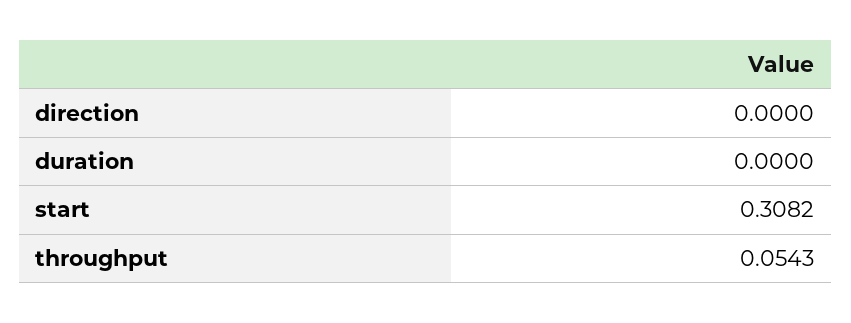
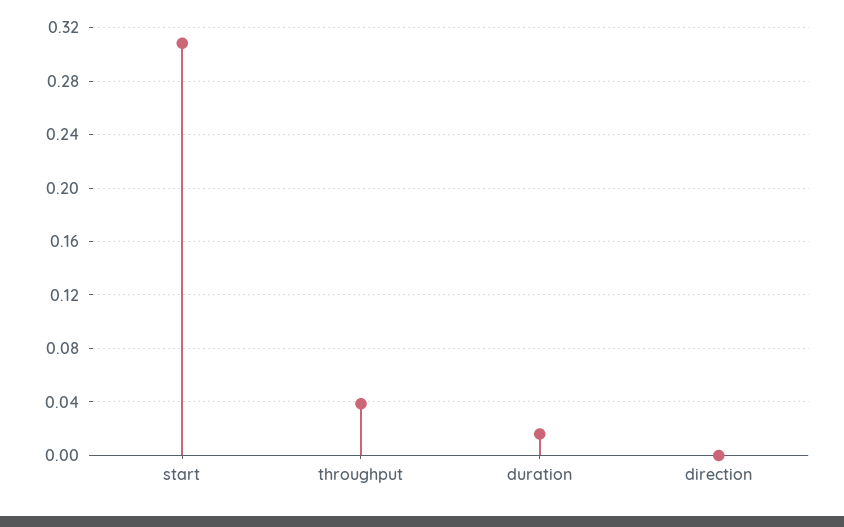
  {
    "direction": 0,
-   "duration": 0,
+   "duration": 0.015,
    "start": 0.3082,
-   "throughput": 0.0543
+   "throughput": 0.04
  }

